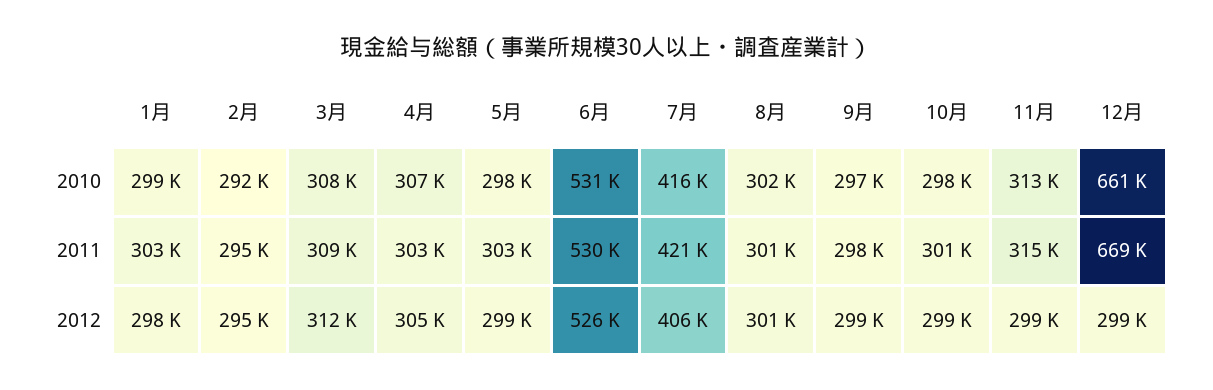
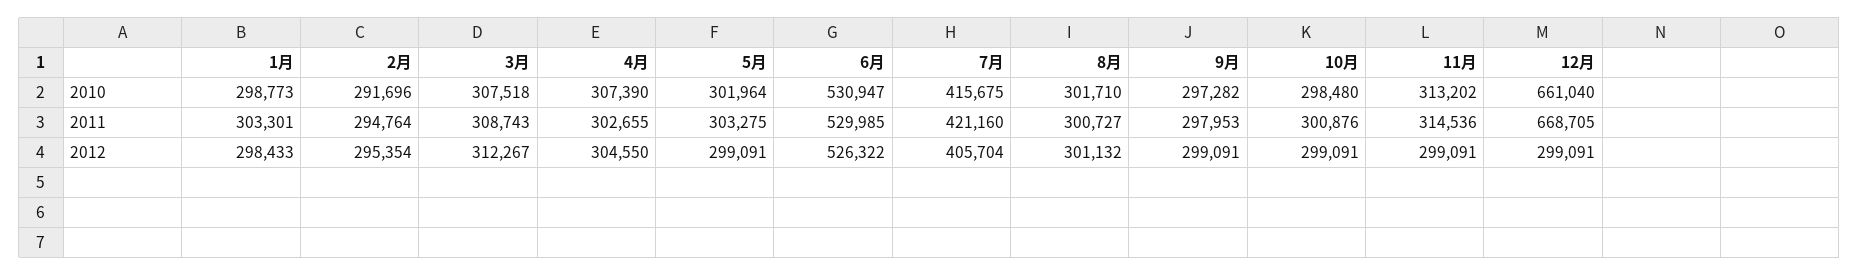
  {
    "1月": {
      "2010": 298773,
      "2011": 303301,
      "2012": 298433
    },
    "2月": {
      "2010": 291696,
      "2011": 294764,
      "2012": 295354
    },
    "3月": {
      "2010": 307518,
      "2011": 308743,
      "2012": 312267
    },
    "4月": {
      "2010": 307390,
      "2011": 302655,
      "2012": 304550
    },
    "5月": {
-     "2010": 298000,
+     "2010": 301964,
      "2011": 303275,
      "2012": 299091
    },
    "6月": {
      "2010": 530947,
      "2011": 529985,
      "2012": 526322
    },
    "7月": {
      "2010": 415675,
      "2011": 421160,
      "2012": 405704
    },
    "8月": {
      "2010": 301710,
      "2011": 300727,
      "2012": 301132
    },
    "9月": {
      "2010": 297282,
      "2011": 297953,
      "2012": 299091
    },
    "10月": {
      "2010": 298480,
      "2011": 300876,
      "2012": 299091
    },
    "11月": {
      "2010": 313202,
      "2011": 314536,
      "2012": 299091
    },
    "12月": {
      "2010": 661040,
      "2011": 668705,
      "2012": 299091
    }
  }

